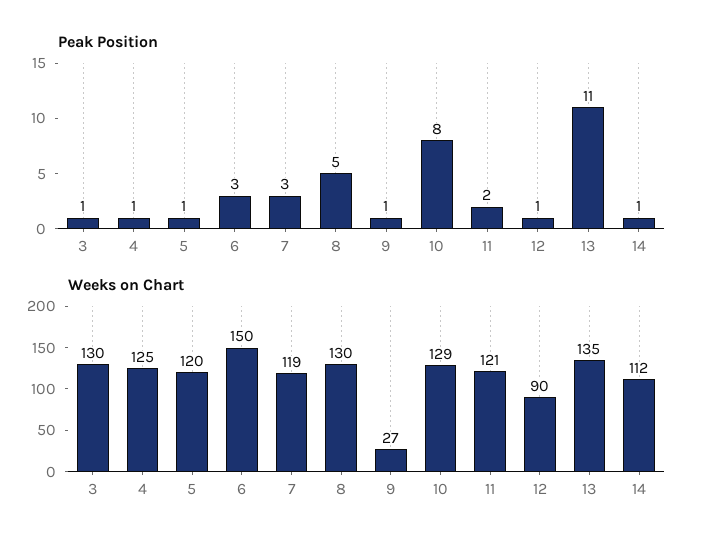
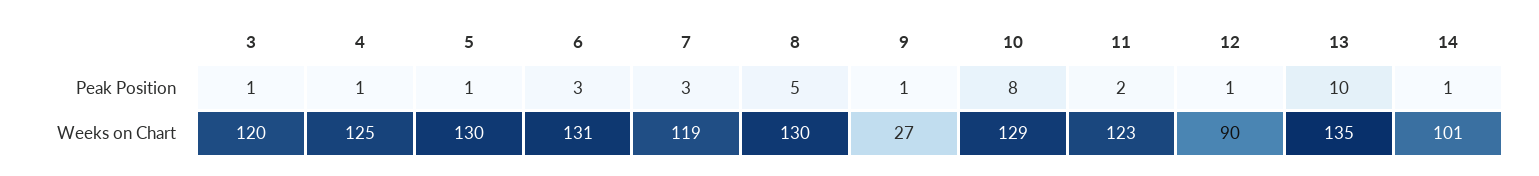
  {
    "Peak Position": {
      "3": 1,
      "4": 1,
      "5": 1,
      "6": 3,
      "7": 3,
      "8": 5,
      "9": 1,
      "10": 8,
      "11": 2,
      "12": 1,
-     "13": 11,
+     "13": 10,
      "14": 1
    },
    "Weeks on Chart": {
-     "3": 130,
+     "3": 120,
      "4": 125,
-     "5": 120,
+     "5": 130,
-     "6": 150,
+     "6": 131,
      "7": 119,
      "8": 130,
      "9": 27,
      "10": 129,
-     "11": 121,
+     "11": 123,
      "12": 90,
      "13": 135,
-     "14": 112
+     "14": 101
    }
  }

